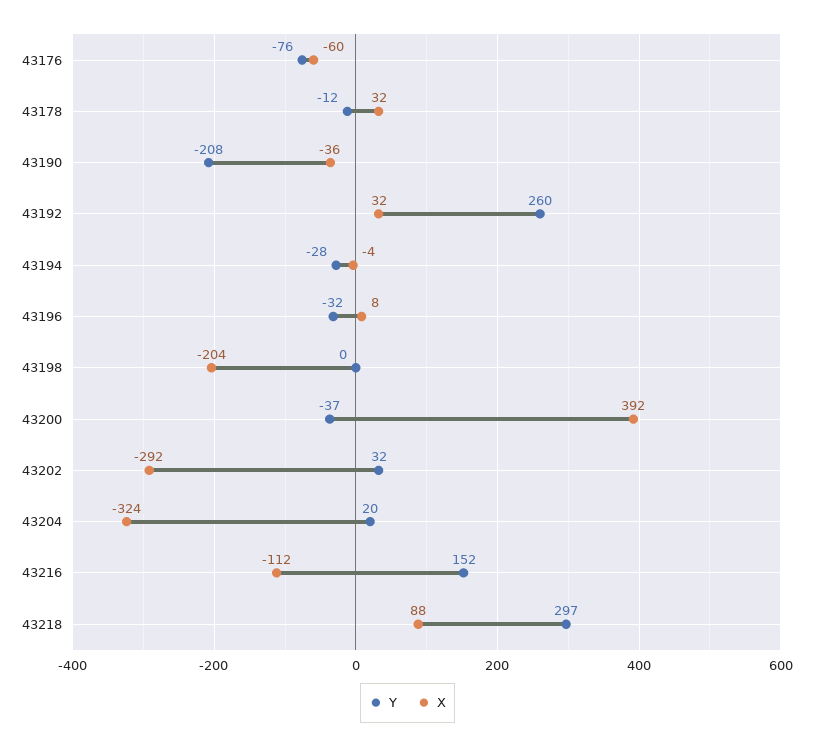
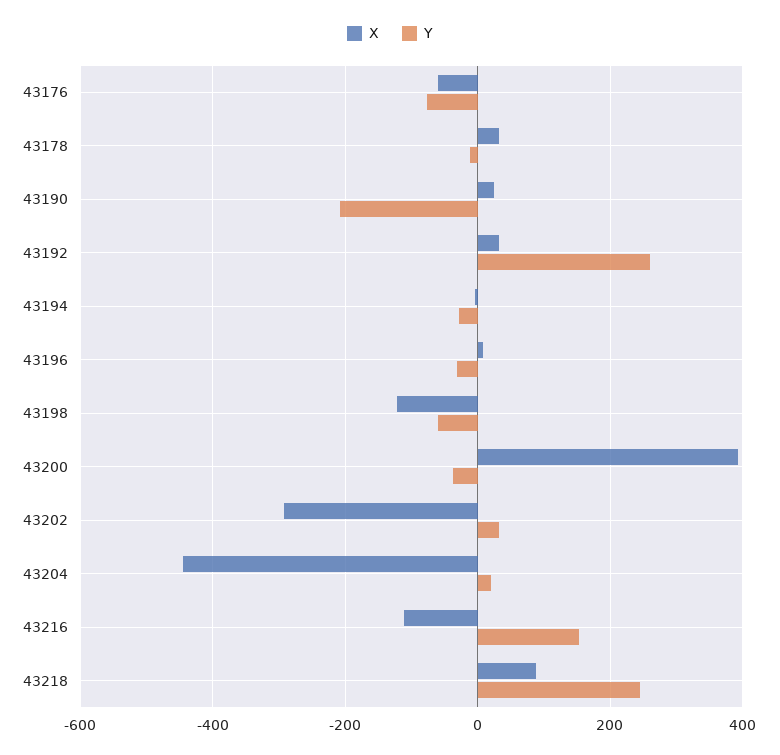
  {
    "Y": {
      "43176": -76,
      "43178": -12,
      "43190": -208,
      "43192": 260,
      "43194": -28,
      "43196": -32,
-     "43198": 0,
+     "43198": -60,
      "43200": -37,
      "43202": 32,
      "43204": 20,
      "43216": 152,
-     "43218": 297
+     "43218": 240
    },
    "X": {
      "43176": -60,
      "43178": 32,
-     "43190": -36,
+     "43190": 20,
      "43192": 32,
      "43194": -4,
      "43196": 8,
-     "43198": -204,
+     "43198": -120,
      "43200": 392,
      "43202": -292,
-     "43204": -324,
+     "43204": -440,
      "43216": -112,
      "43218": 88
    }
  }

